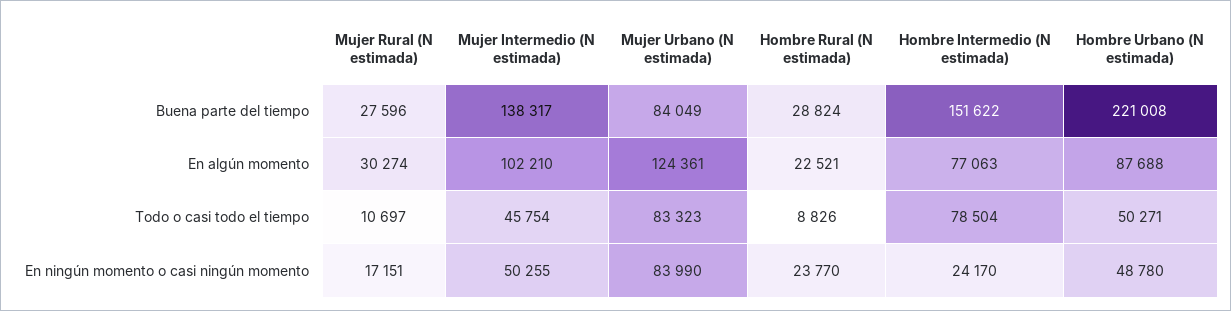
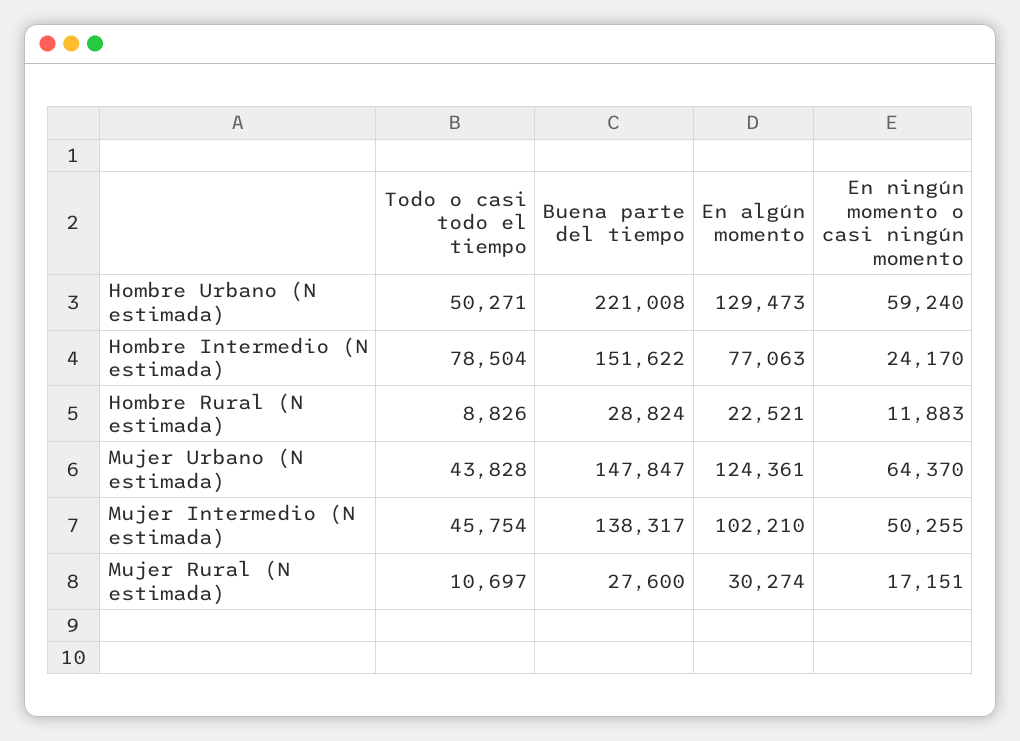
  {
    "Mujer Rural (N estimada)": {
-     "Buena parte del tiempo": 27596,
+     "Buena parte del tiempo": 27600,
      "En algún momento": 30274,
      "Todo o casi todo el tiempo": 10697,
      "En ningún momento o casi ningún momento": 17151
    },
    "Mujer Intermedio (N estimada)": {
      "Buena parte del tiempo": 138317,
      "En algún momento": 102210,
      "Todo o casi todo el tiempo": 45754,
      "En ningún momento o casi ningún momento": 50255
    },
    "Mujer Urbano (N estimada)": {
-     "Buena parte del tiempo": 84049,
+     "Buena parte del tiempo": 147847,
      "En algún momento": 124361,
-     "Todo o casi todo el tiempo": 83323,
+     "Todo o casi todo el tiempo": 43828,
-     "En ningún momento o casi ningún momento": 83990
+     "En ningún momento o casi ningún momento": 64370
    },
    "Hombre Rural (N estimada)": {
      "Buena parte del tiempo": 28824,
      "En algún momento": 22521,
      "Todo o casi todo el tiempo": 8826,
-     "En ningún momento o casi ningún momento": 23770
+     "En ningún momento o casi ningún momento": 11883
    },
    "Hombre Intermedio (N estimada)": {
      "Buena parte del tiempo": 151622,
      "En algún momento": 77063,
      "Todo o casi todo el tiempo": 78504,
      "En ningún momento o casi ningún momento": 24170
    },
    "Hombre Urbano (N estimada)": {
      "Buena parte del tiempo": 221008,
-     "En algún momento": 87688,
+     "En algún momento": 129473,
      "Todo o casi todo el tiempo": 50271,
-     "En ningún momento o casi ningún momento": 48780
+     "En ningún momento o casi ningún momento": 59240
    }
  }

